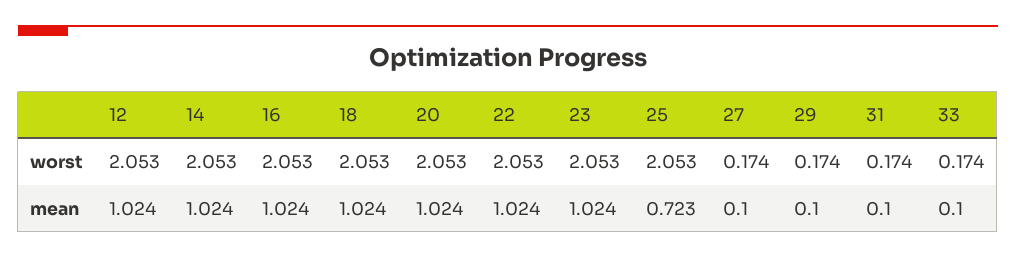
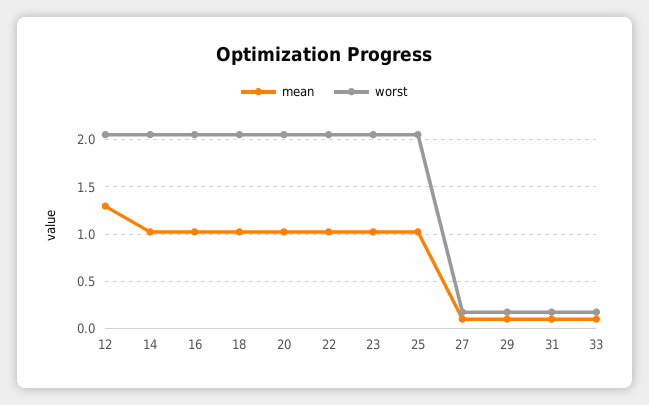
  {
    "worst": {
      "12": 2.053,
      "14": 2.053,
      "16": 2.053,
      "18": 2.053,
      "20": 2.053,
      "22": 2.053,
      "23": 2.053,
      "25": 2.053,
      "27": 0.174,
      "29": 0.174,
      "31": 0.174,
      "33": 0.174
    },
    "mean": {
-     "12": 1.024,
+     "12": 1.3,
      "14": 1.024,
      "16": 1.024,
      "18": 1.024,
      "20": 1.024,
      "22": 1.024,
      "23": 1.024,
-     "25": 0.723,
+     "25": 1,
      "27": 0.1,
      "29": 0.1,
      "31": 0.1,
      "33": 0.1
    }
  }

